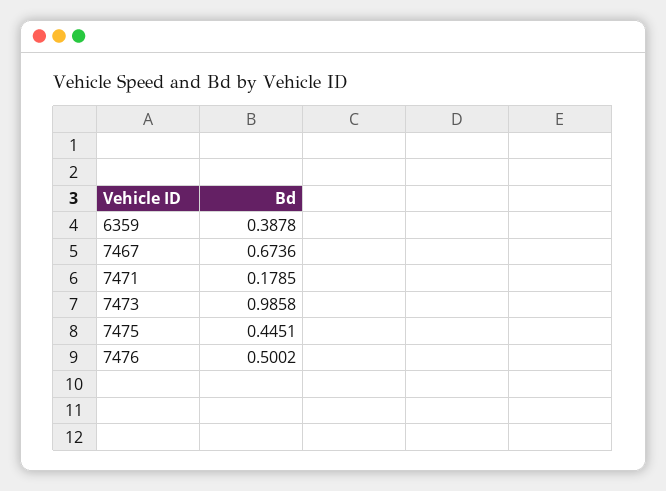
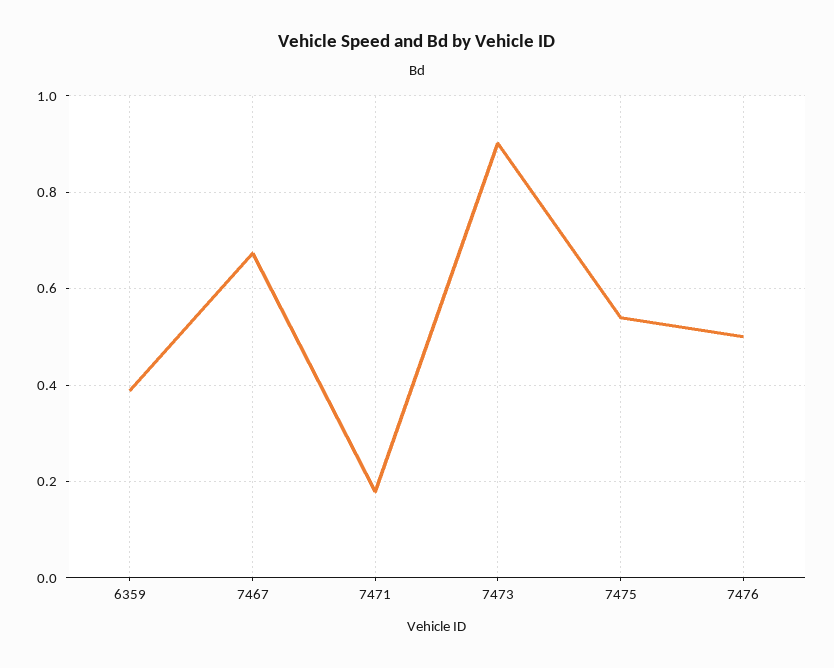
  {
    "6359": 0.3878,
    "7467": 0.6736,
    "7471": 0.1785,
-   "7473": 0.9858,
+   "7473": 0.9,
-   "7475": 0.4451,
+   "7475": 0.54,
    "7476": 0.5002
  }

